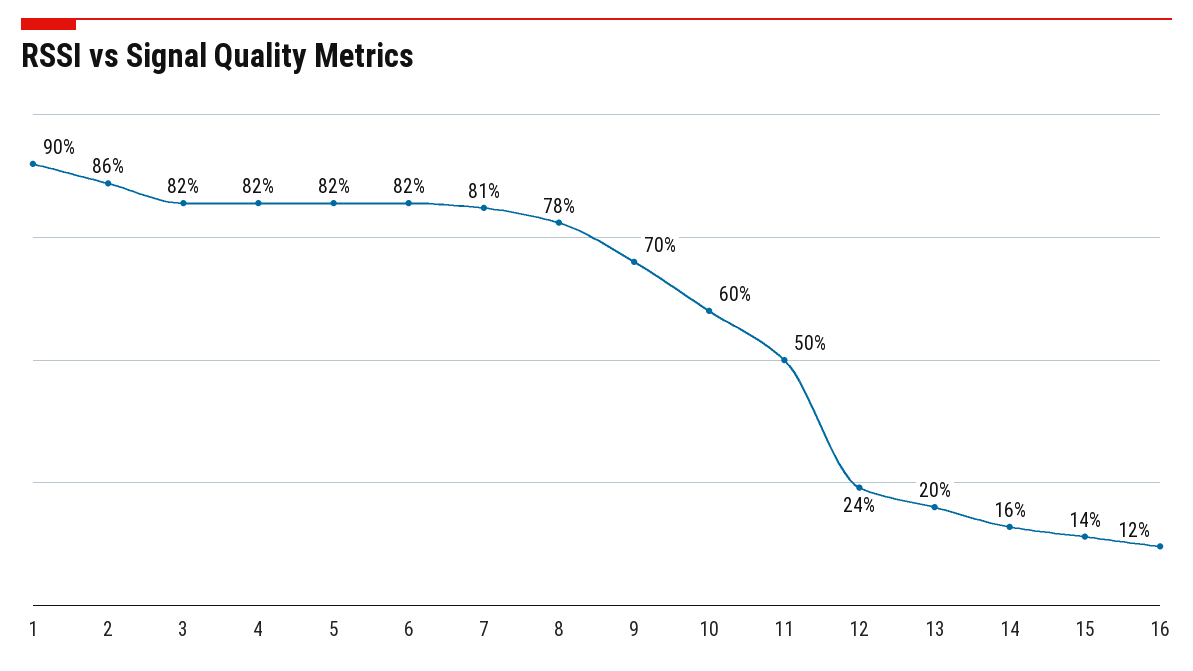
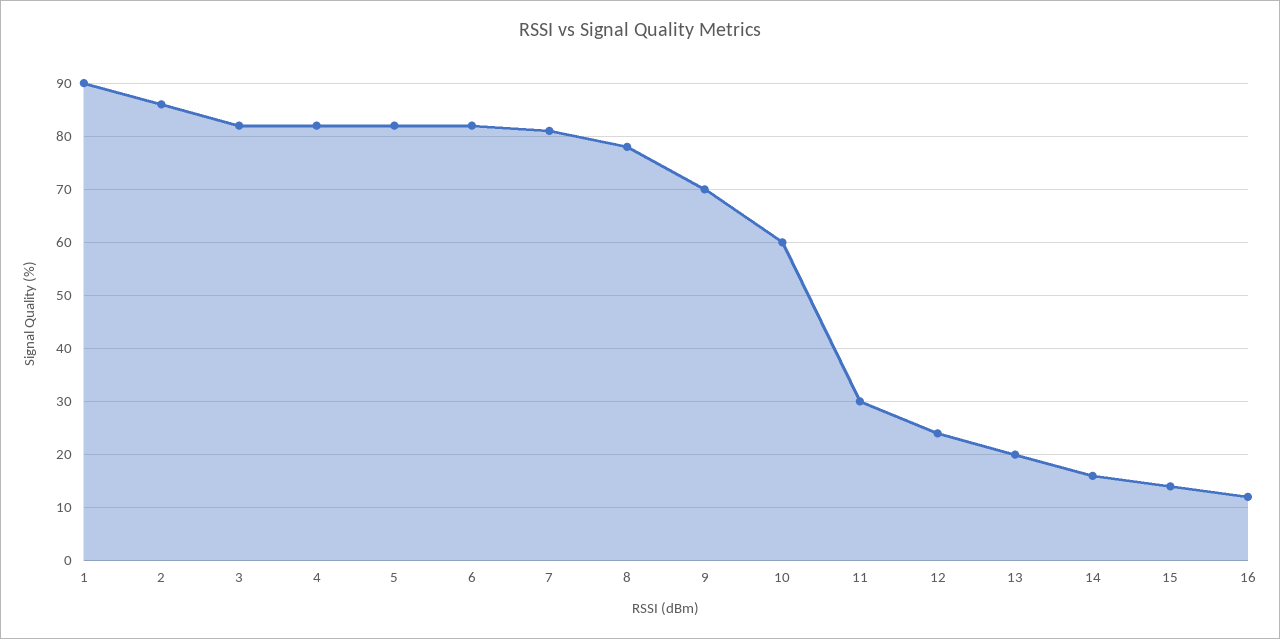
  {
    "1": 90,
    "2": 86,
    "3": 82,
    "4": 82,
    "5": 82,
    "6": 82,
    "7": 81,
    "8": 78,
    "9": 70,
    "10": 60,
-   "11": 50,
+   "11": 30,
    "12": 24,
    "13": 20,
    "14": 16,
    "15": 14,
    "16": 12
  }

